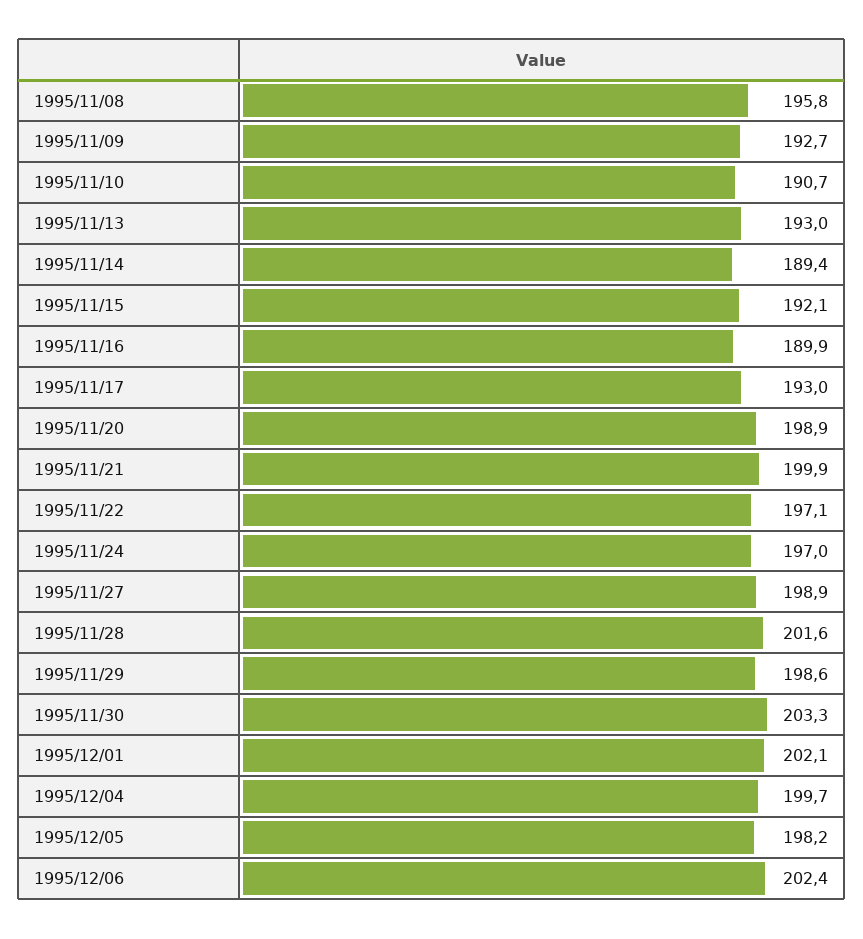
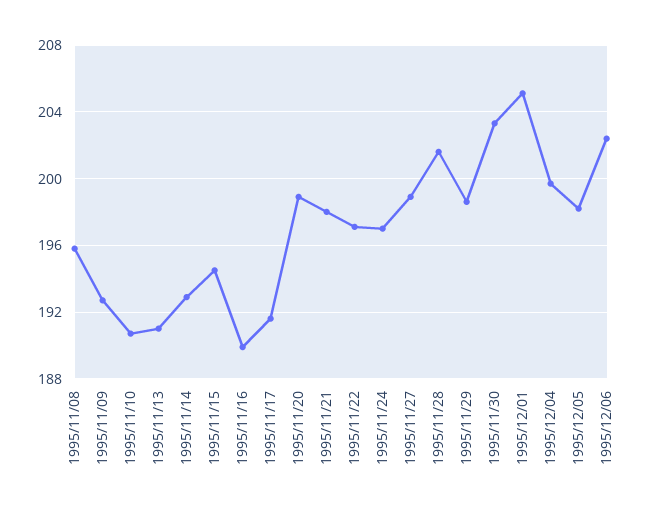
  {
    "1995/11/08": 195.8,
    "1995/11/09": 192.7,
    "1995/11/10": 190.7,
-   "1995/11/13": 193,
+   "1995/11/13": 191,
-   "1995/11/14": 189.4,
+   "1995/11/14": 193,
-   "1995/11/15": 192.1,
+   "1995/11/15": 194.5,
    "1995/11/16": 189.9,
-   "1995/11/17": 193,
+   "1995/11/17": 191.5,
    "1995/11/20": 198.9,
-   "1995/11/21": 199.9,
+   "1995/11/21": 198,
    "1995/11/22": 197.1,
    "1995/11/24": 197,
    "1995/11/27": 198.9,
    "1995/11/28": 201.6,
    "1995/11/29": 198.6,
    "1995/11/30": 203.3,
-   "1995/12/01": 202.1,
+   "1995/12/01": 205,
    "1995/12/04": 199.7,
    "1995/12/05": 198.2,
    "1995/12/06": 202.4
  }

